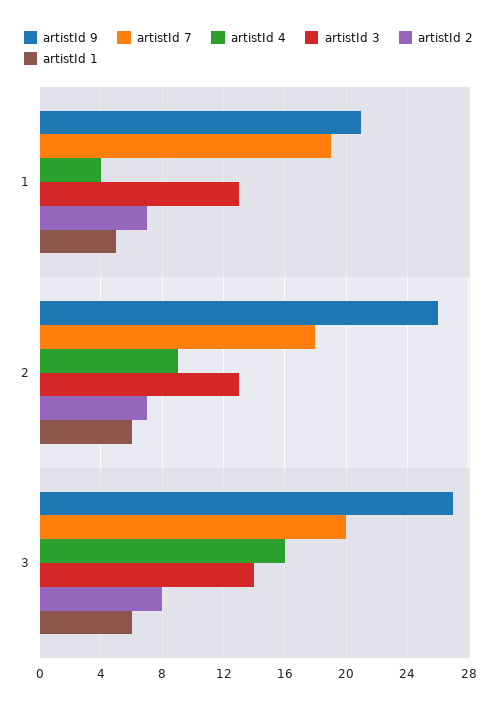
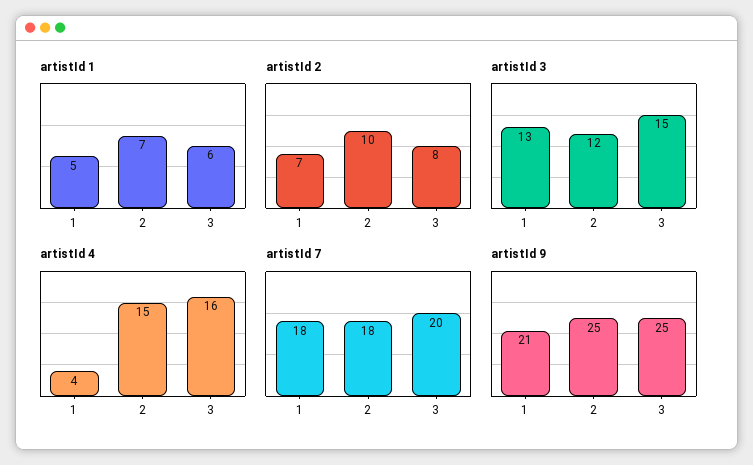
  {
    "artistId 9": {
      "1": 21,
-     "2": 26,
+     "2": 25,
-     "3": 27
+     "3": 25
    },
    "artistId 7": {
-     "1": 19,
+     "1": 18,
      "2": 18,
      "3": 20
    },
    "artistId 4": {
      "1": 4,
-     "2": 9,
+     "2": 15,
      "3": 16
    },
    "artistId 3": {
      "1": 13,
-     "2": 13,
+     "2": 12,
-     "3": 14
+     "3": 15
    },
    "artistId 2": {
      "1": 7,
-     "2": 7,
+     "2": 10,
      "3": 8
    },
    "artistId 1": {
      "1": 5,
-     "2": 6,
+     "2": 7,
      "3": 6
    }
  }

